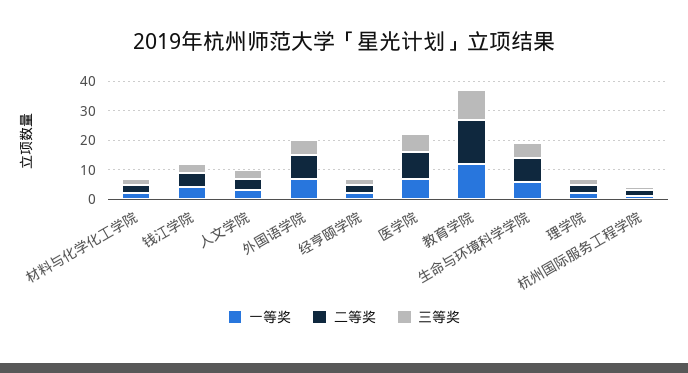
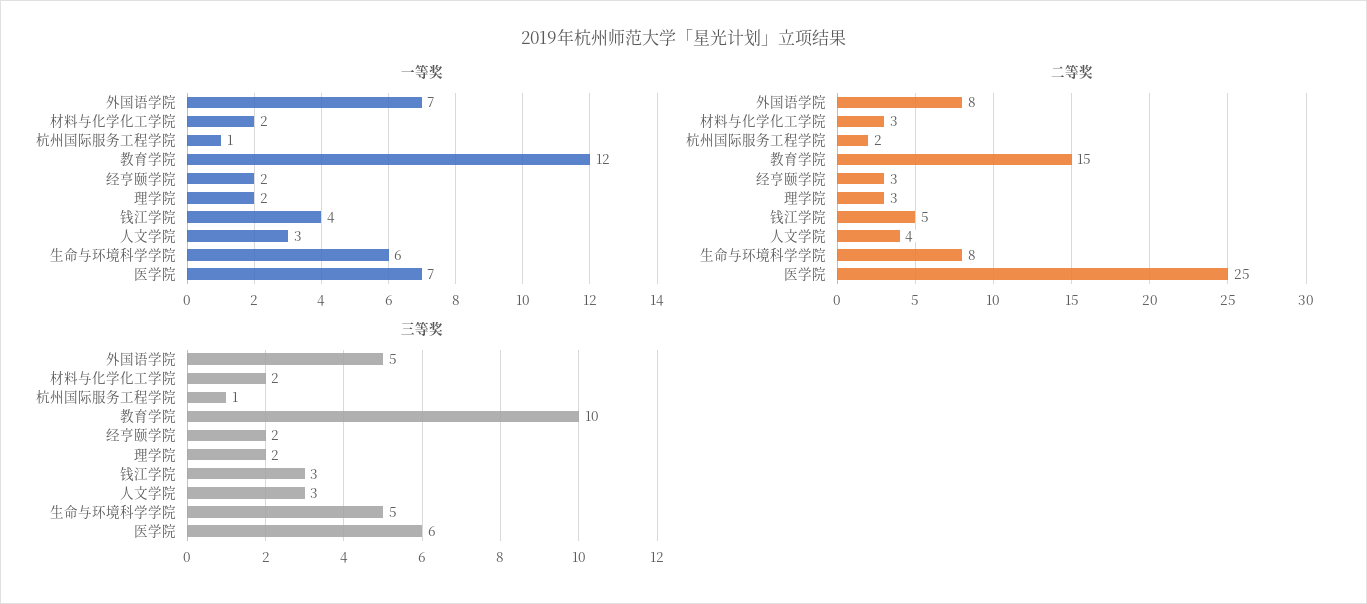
  {
    "一等奖": {
      "材料与化学化工学院": 2,
      "钱江学院": 4,
      "人文学院": 3,
      "外国语学院": 7,
      "经亨颐学院": 2,
      "医学院": 7,
      "教育学院": 12,
      "生命与环境科学学院": 6,
      "理学院": 2,
      "杭州国际服务工程学院": 1
    },
    "二等奖": {
      "材料与化学化工学院": 3,
      "钱江学院": 5,
      "人文学院": 4,
      "外国语学院": 8,
      "经亨颐学院": 3,
-     "医学院": 10,
+     "医学院": 25,
      "教育学院": 15,
      "生命与环境科学学院": 8,
      "理学院": 3,
      "杭州国际服务工程学院": 2
    },
    "三等奖": {
      "材料与化学化工学院": 2,
      "钱江学院": 3,
      "人文学院": 3,
      "外国语学院": 5,
      "经亨颐学院": 2,
      "医学院": 6,
      "教育学院": 10,
      "生命与环境科学学院": 5,
      "理学院": 2,
      "杭州国际服务工程学院": 1
    }
  }

